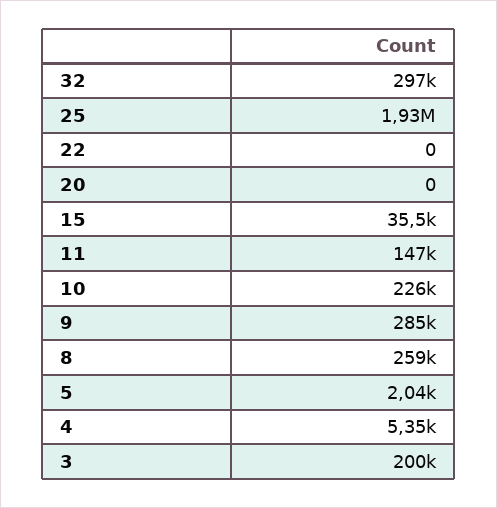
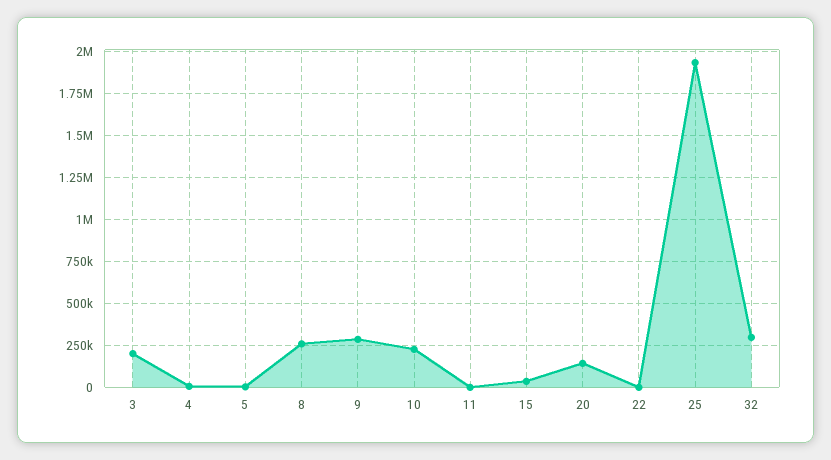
  {
    "32": 297000,
    "25": 1930000,
    "22": 0,
-   "20": 0,
+   "20": 150000,
    "15": 35500,
-   "11": 147000,
+   "11": 0,
    "10": 226000,
    "9": 285000,
    "8": 259000,
    "5": 2040,
    "4": 5350,
    "3": 200000
  }

